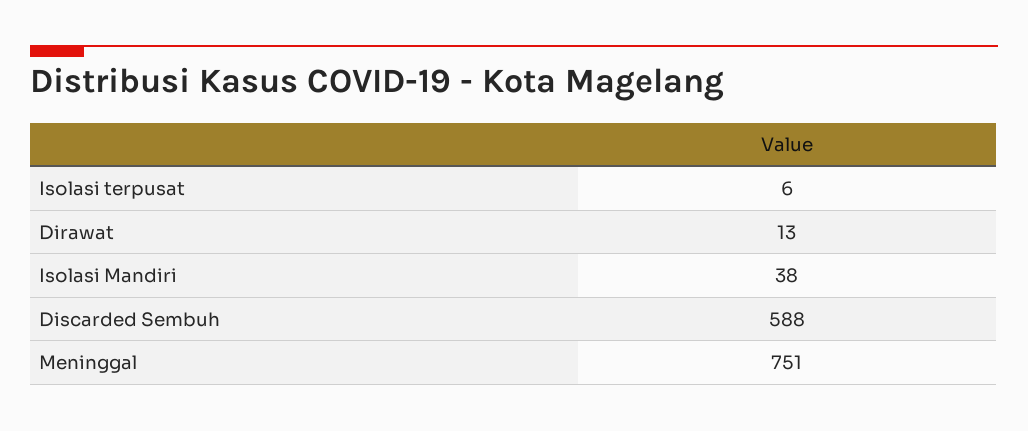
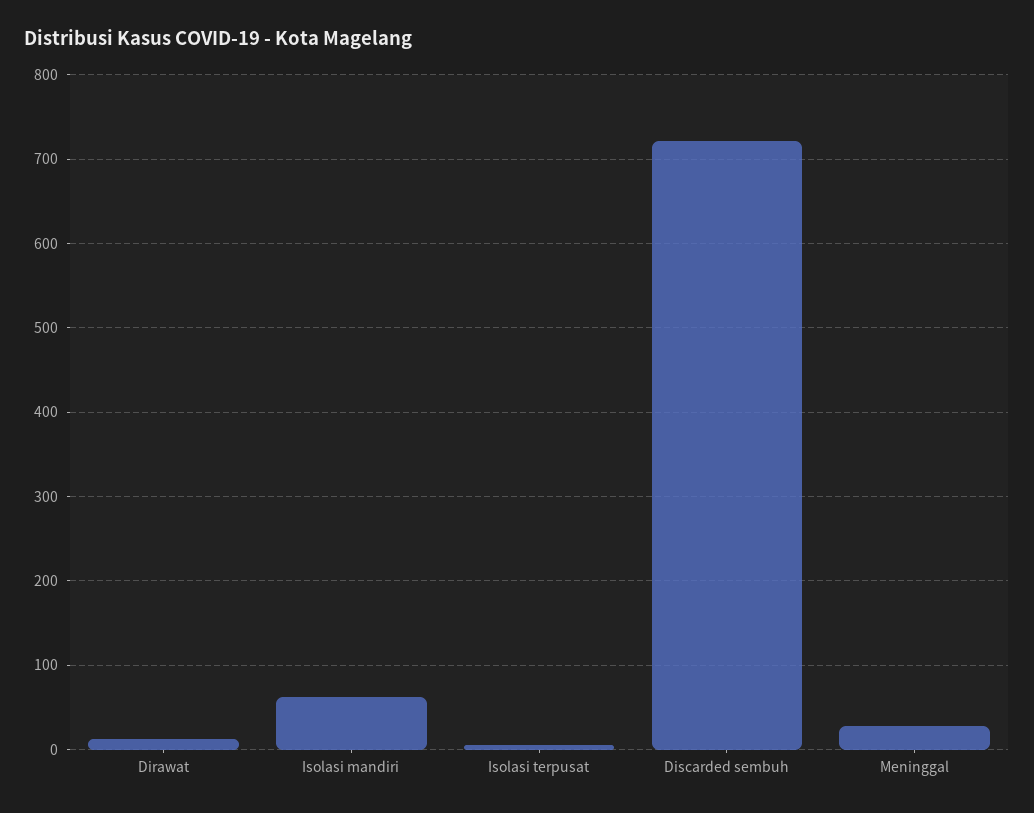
  {
    "Isolasi terpusat": 6,
    "Dirawat": 13,
-   "Isolasi Mandiri": 38,
+   "Isolasi Mandiri": 60,
-   "Discarded Sembuh": 588,
+   "Discarded Sembuh": 720,
-   "Meninggal": 751
+   "Meninggal": 30
  }

